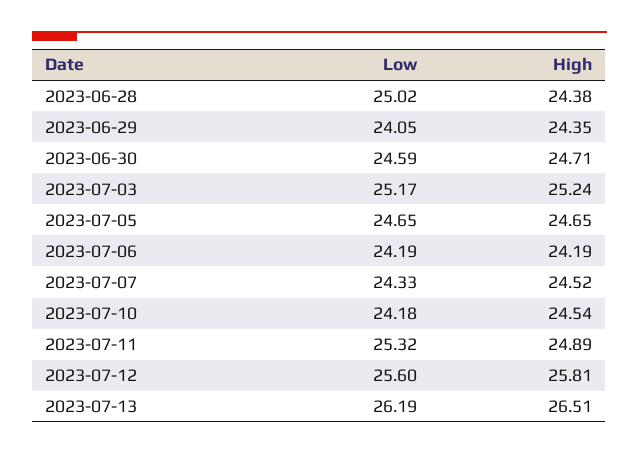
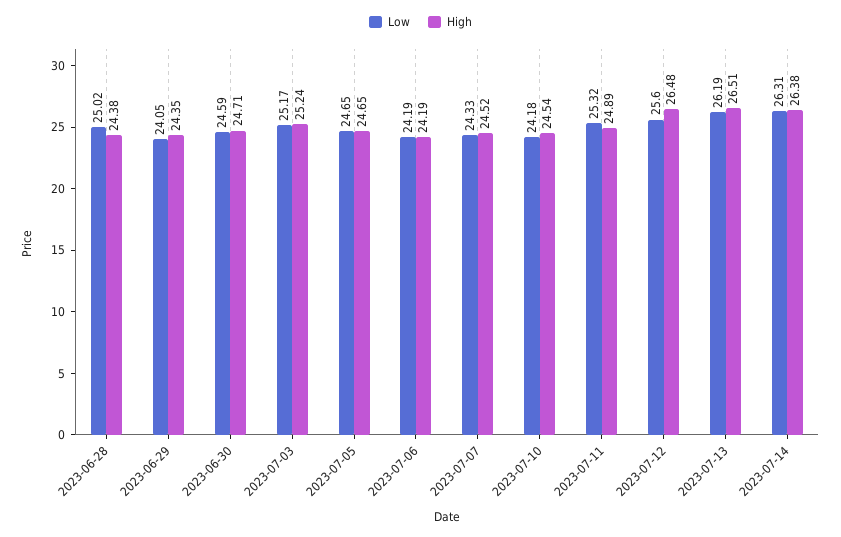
  {
    "Low": {
      "2023-06-28": 25.02,
      "2023-06-29": 24.05,
      "2023-06-30": 24.59,
      "2023-07-03": 25.17,
      "2023-07-05": 24.65,
      "2023-07-06": 24.19,
      "2023-07-07": 24.33,
      "2023-07-10": 24.18,
      "2023-07-11": 25.32,
      "2023-07-12": 25.6,
-     "2023-07-13": 26.19
+     "2023-07-13": 26.19,
+     "2023-07-14": 26.31
    },
    "High": {
      "2023-06-28": 24.38,
      "2023-06-29": 24.35,
      "2023-06-30": 24.71,
      "2023-07-03": 25.24,
      "2023-07-05": 24.65,
      "2023-07-06": 24.19,
      "2023-07-07": 24.52,
      "2023-07-10": 24.54,
      "2023-07-11": 24.89,
-     "2023-07-12": 25.81,
+     "2023-07-12": 26.48,
-     "2023-07-13": 26.51
+     "2023-07-13": 26.51,
+     "2023-07-14": 26.38
    }
  }

